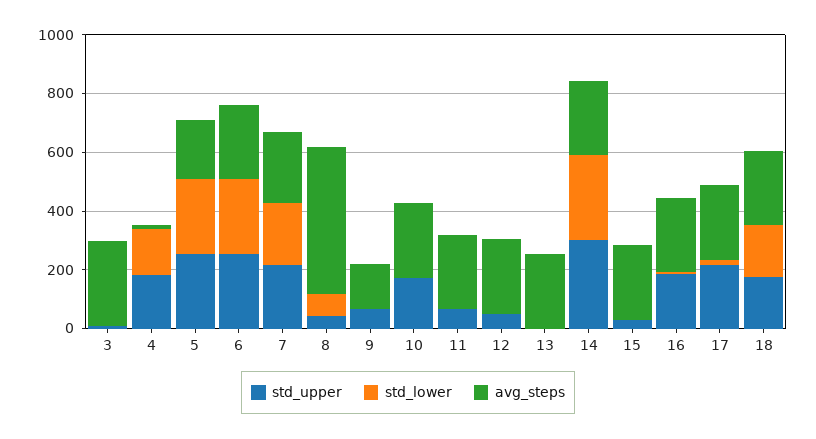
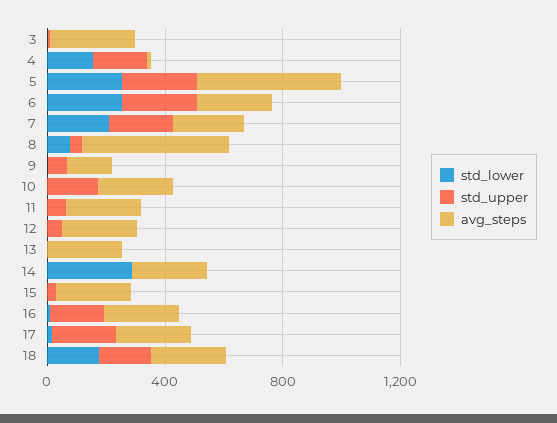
  {
    "std_upper": {
      "3": 0,
      "4": 200,
      "5": 250,
      "6": 250,
      "7": 200,
      "8": 50,
      "9": 50,
      "10": 150,
      "11": 50,
      "12": 50,
      "13": 0,
-     "14": 300,
+     "14": 0,
      "15": 50,
      "16": 200,
      "17": 200,
      "18": 200
    },
    "std_lower": {
      "3": 0,
      "4": 150,
      "5": 250,
      "6": 250,
      "7": 200,
      "8": 100,
      "9": 0,
      "10": 0,
      "11": 0,
      "12": 0,
      "13": 0,
      "14": 300,
      "15": 0,
      "16": 0,
      "17": 0,
      "18": 200
    },
    "avg_steps": {
      "3": 300,
      "4": 0,
-     "5": 200,
+     "5": 500,
      "6": 250,
      "7": 250,
      "8": 500,
      "9": 150,
      "10": 250,
      "11": 250,
      "12": 250,
      "13": 250,
      "14": 250,
      "15": 250,
      "16": 250,
      "17": 250,
      "18": 250
    }
  }

